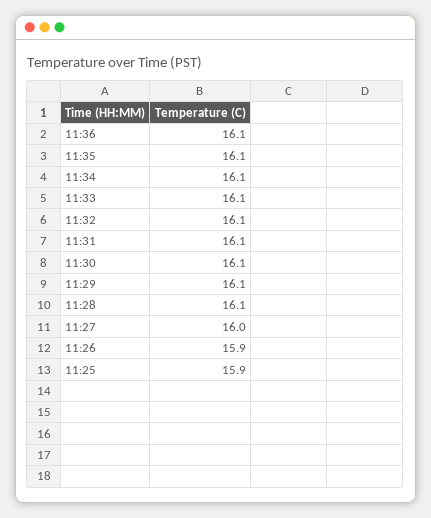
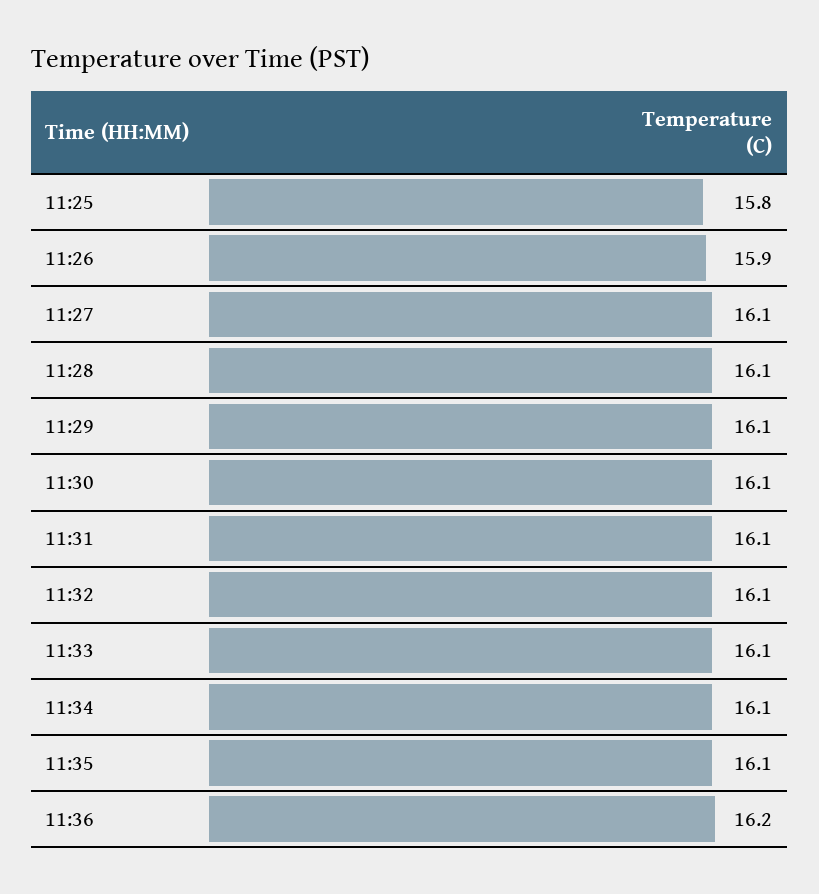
  {
-   "11:36": 16.1,
+   "11:36": 16.2,
    "11:35": 16.1,
    "11:34": 16.1,
    "11:33": 16.1,
    "11:32": 16.1,
    "11:31": 16.1,
    "11:30": 16.1,
    "11:29": 16.1,
    "11:28": 16.1,
-   "11:27": 16,
+   "11:27": 16.1,
    "11:26": 15.9,
-   "11:25": 15.9
+   "11:25": 15.8
  }

